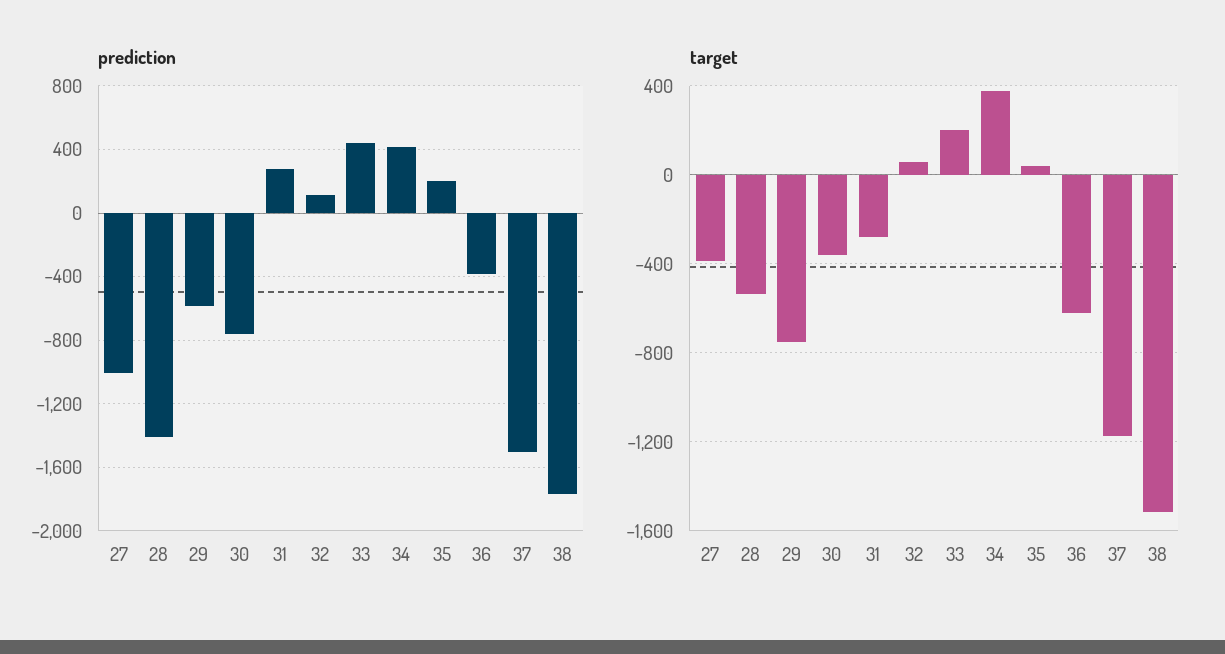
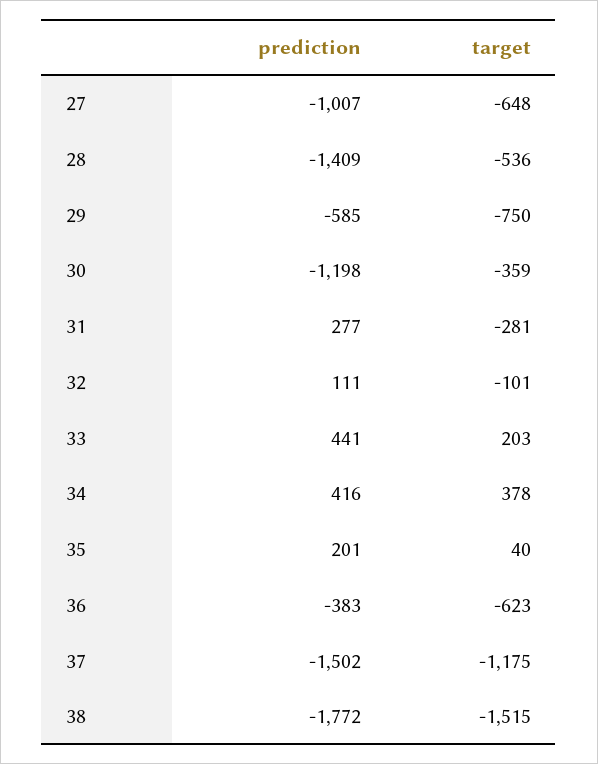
  {
    "prediction": {
      "27": -1007,
      "28": -1409,
      "29": -585,
-     "30": -750,
+     "30": -1198,
      "31": 277,
      "32": 111,
      "33": 441,
      "34": 416,
      "35": 201,
      "36": -383,
      "37": -1502,
      "38": -1772
    },
    "target": {
-     "27": -400,
+     "27": -648,
      "28": -536,
      "29": -750,
      "30": -359,
      "31": -281,
-     "32": 50,
+     "32": -101,
      "33": 203,
      "34": 378,
      "35": 40,
      "36": -623,
      "37": -1175,
      "38": -1515
    }
  }

